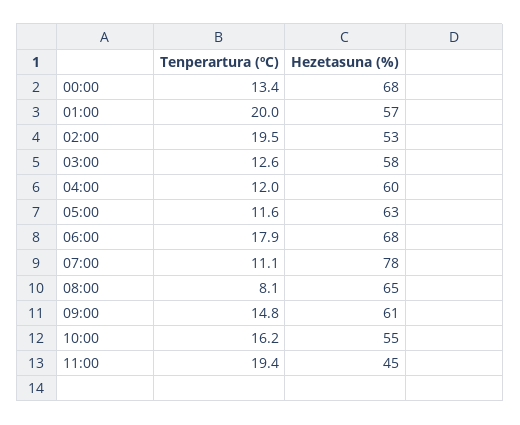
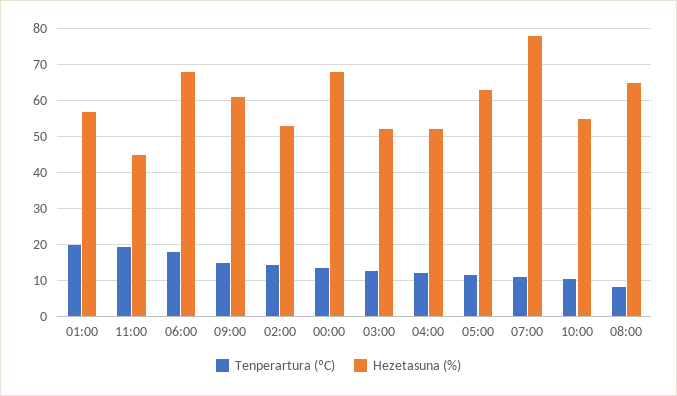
  {
    "Tenperartura (ºC)": {
      "00:00": 13.4,
      "01:00": 20,
-     "02:00": 19.5,
+     "02:00": 14,
      "03:00": 12.6,
      "04:00": 12,
      "05:00": 11.6,
      "06:00": 17.9,
      "07:00": 11.1,
      "08:00": 8.1,
      "09:00": 14.8,
-     "10:00": 16.2,
+     "10:00": 10,
      "11:00": 19.4
    },
    "Hezetasuna (%)": {
      "00:00": 68,
      "01:00": 57,
      "02:00": 53,
-     "03:00": 58,
+     "03:00": 52,
-     "04:00": 60,
+     "04:00": 52,
      "05:00": 63,
      "06:00": 68,
      "07:00": 78,
      "08:00": 65,
      "09:00": 61,
      "10:00": 55,
      "11:00": 45
    }
  }

